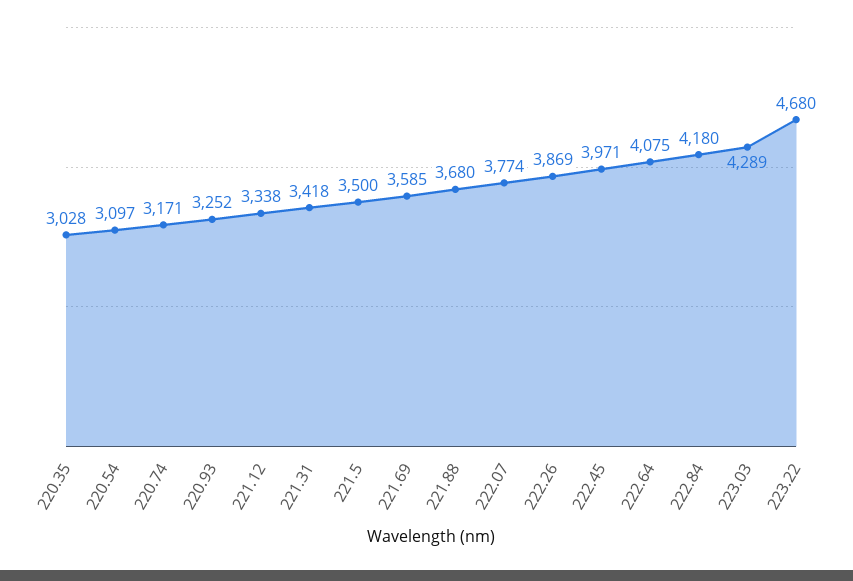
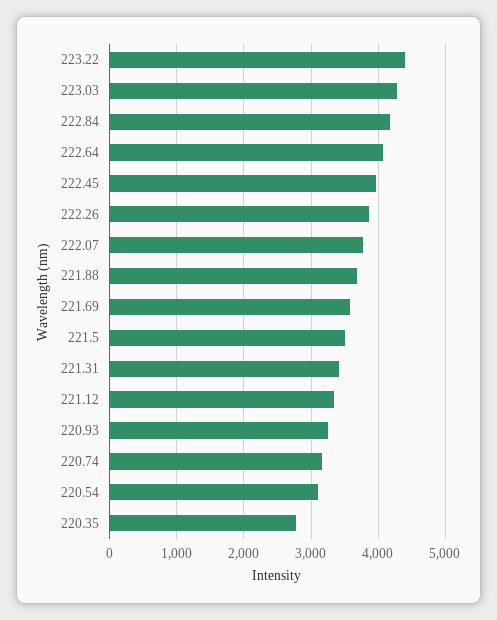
  {
-   "220.35": 3028,
+   "220.35": 2800,
    "220.54": 3097,
    "220.74": 3171,
    "220.93": 3252,
    "221.12": 3338,
    "221.31": 3418,
    "221.5": 3500,
    "221.69": 3585,
    "221.88": 3680,
    "222.07": 3774,
    "222.26": 3869,
    "222.45": 3971,
    "222.64": 4075,
    "222.84": 4180,
    "223.03": 4289,
-   "223.22": 4680
+   "223.22": 4400
  }

